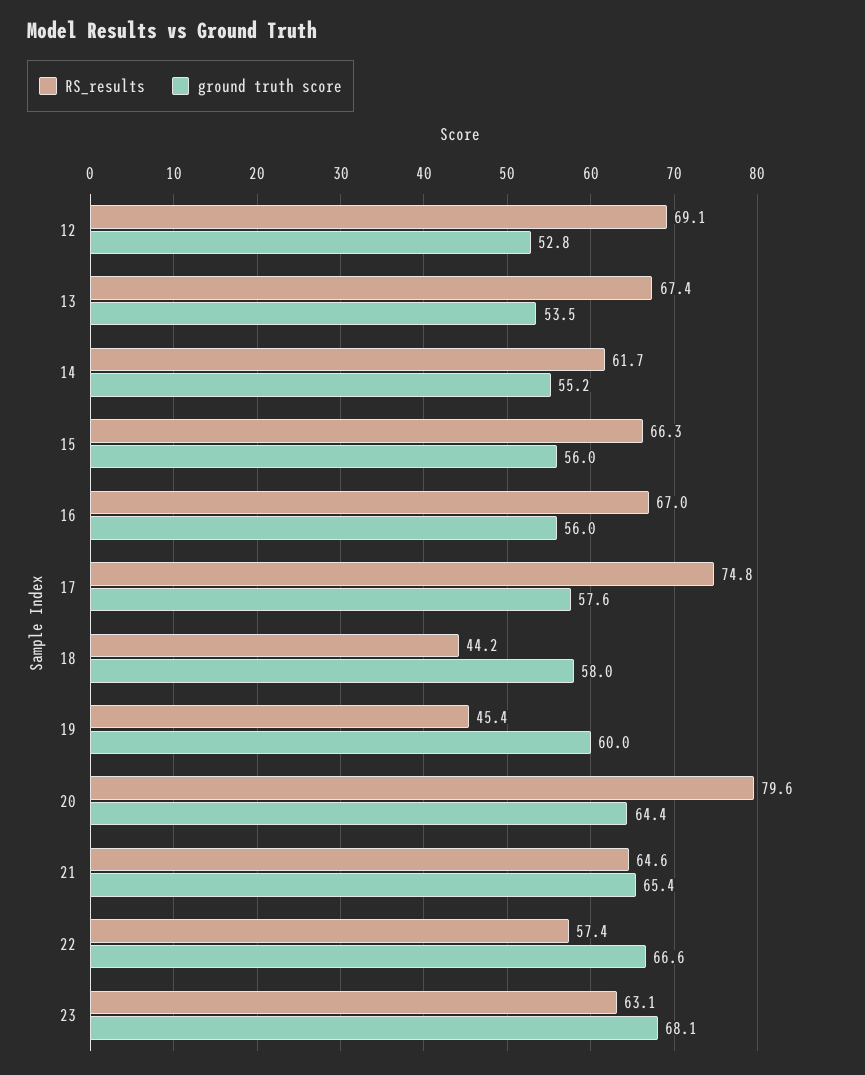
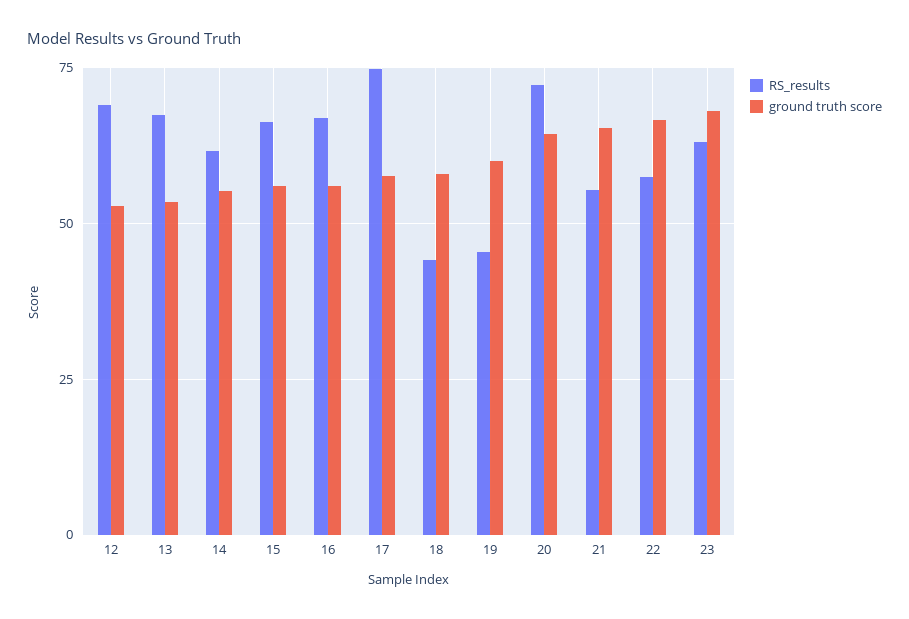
  {
    "RS_results": {
      "12": 69.1,
      "13": 67.4,
      "14": 61.7,
      "15": 66.3,
      "16": 67,
      "17": 74.8,
      "18": 44.2,
      "19": 45.4,
-     "20": 79.6,
+     "20": 72.5,
-     "21": 64.6,
+     "21": 55,
      "22": 57.4,
      "23": 63.1
    },
    "ground truth score": {
      "12": 52.8,
      "13": 53.5,
      "14": 55.2,
      "15": 56,
      "16": 56,
      "17": 57.6,
      "18": 58,
      "19": 60,
      "20": 64.4,
      "21": 65.4,
      "22": 66.6,
      "23": 68.1
    }
  }

